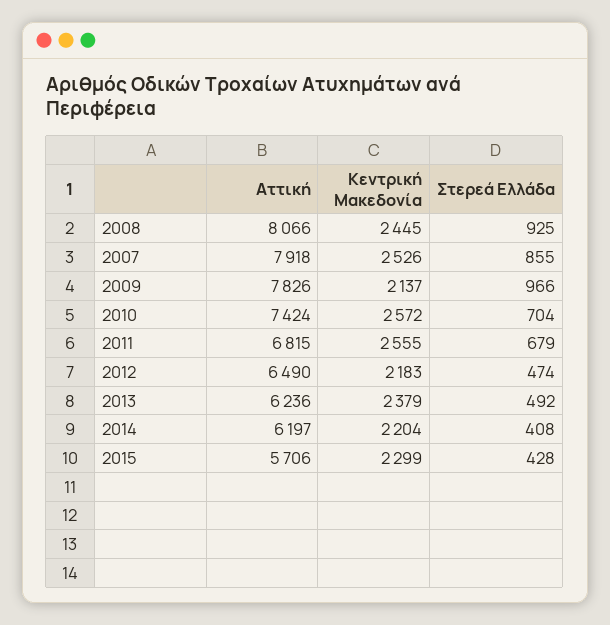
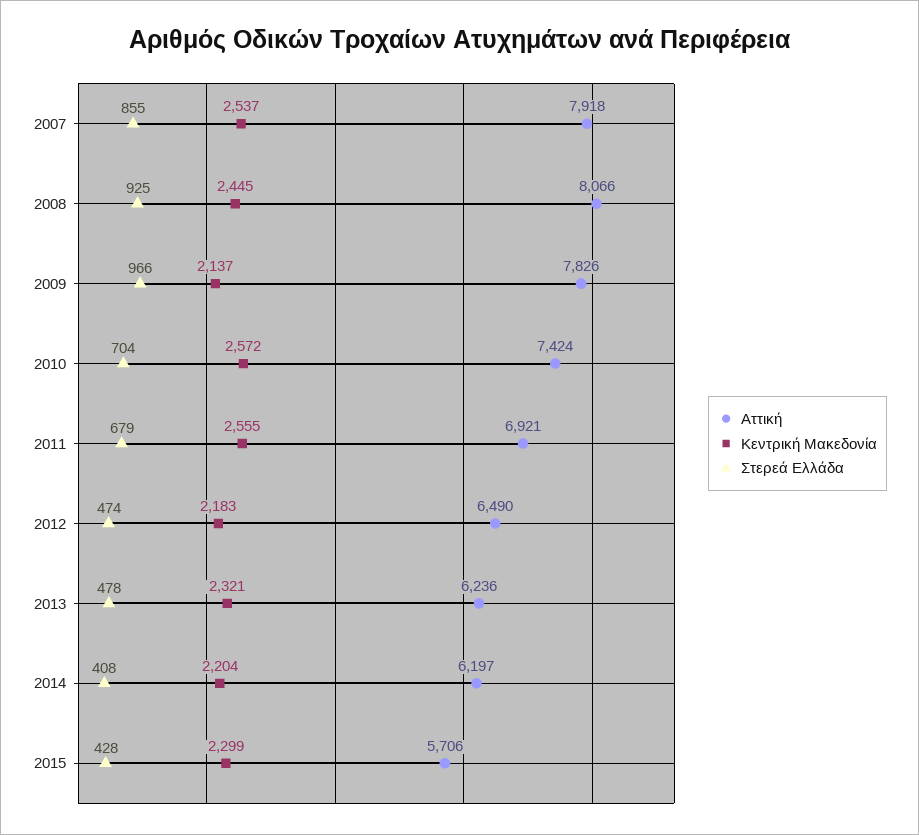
  {
    "Αττική": {
      "2008": 8066,
      "2007": 7918,
      "2009": 7826,
      "2010": 7424,
-     "2011": 6815,
+     "2011": 6921,
      "2012": 6490,
      "2013": 6236,
      "2014": 6197,
      "2015": 5706
    },
    "Κεντρική Μακεδονία": {
      "2008": 2445,
-     "2007": 2526,
+     "2007": 2537,
      "2009": 2137,
      "2010": 2572,
      "2011": 2555,
      "2012": 2183,
-     "2013": 2379,
+     "2013": 2321,
      "2014": 2204,
      "2015": 2299
    },
    "Στερεά Ελλάδα": {
      "2008": 925,
      "2007": 855,
      "2009": 966,
      "2010": 704,
      "2011": 679,
      "2012": 474,
-     "2013": 492,
+     "2013": 478,
      "2014": 408,
      "2015": 428
    }
  }

